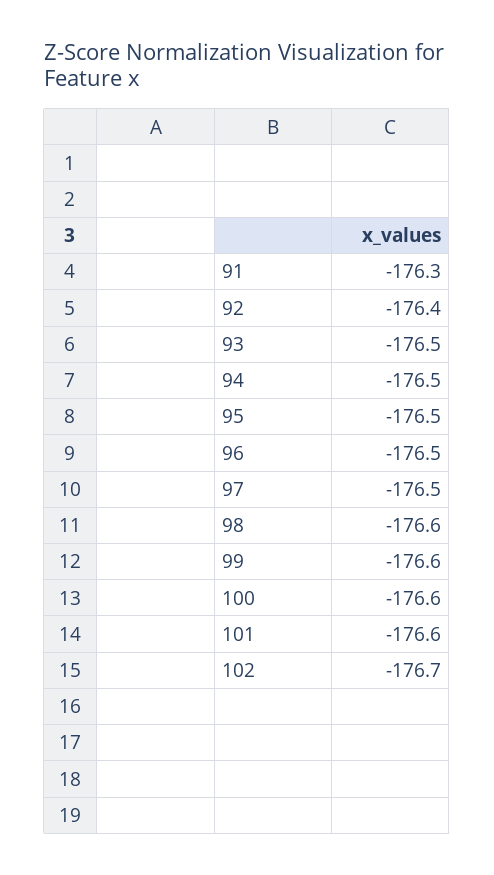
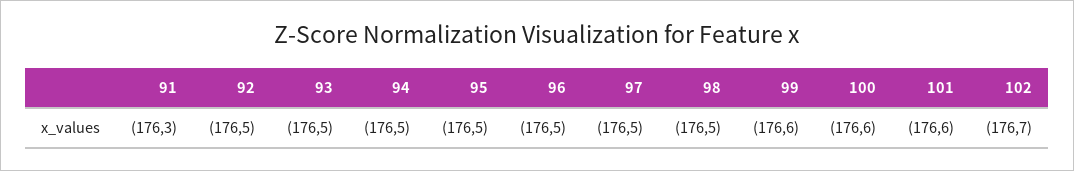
  {
    "91": -176.3,
-   "92": -176.4,
+   "92": -176.5,
    "93": -176.5,
    "94": -176.5,
    "95": -176.5,
    "96": -176.5,
    "97": -176.5,
-   "98": -176.6,
+   "98": -176.5,
    "99": -176.6,
    "100": -176.6,
    "101": -176.6,
    "102": -176.7
  }

